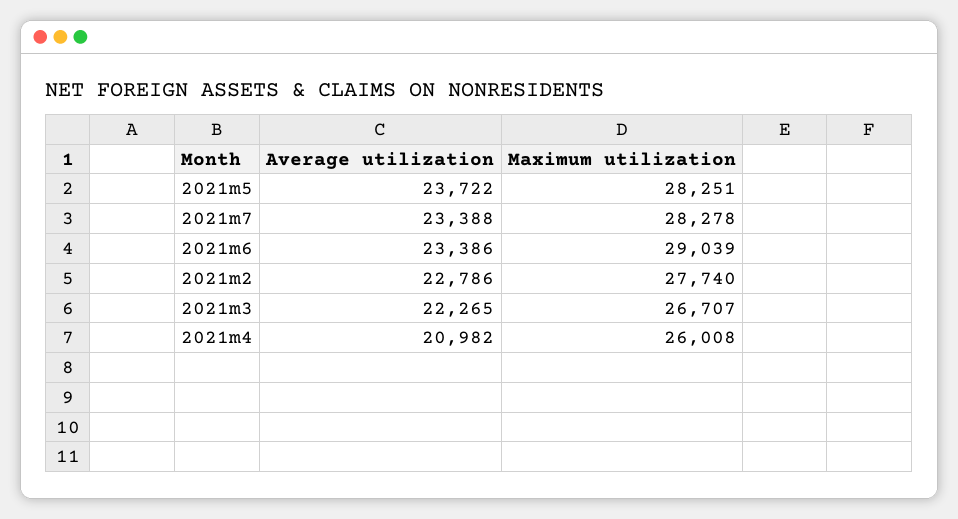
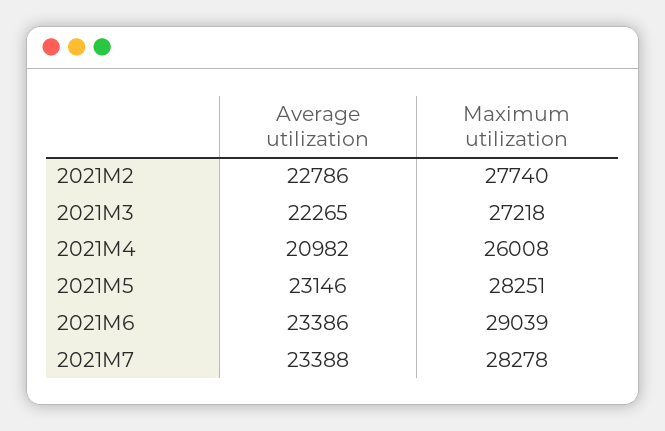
  {
    "Average utilization": {
-     "2021m5": 23722,
+     "2021m5": 23146,
      "2021m7": 23388,
      "2021m6": 23386,
      "2021m2": 22786,
      "2021m3": 22265,
      "2021m4": 20982
    },
    "Maximum utilization": {
      "2021m5": 28251,
      "2021m7": 28278,
      "2021m6": 29039,
      "2021m2": 27740,
-     "2021m3": 26707,
+     "2021m3": 27218,
      "2021m4": 26008
    }
  }

